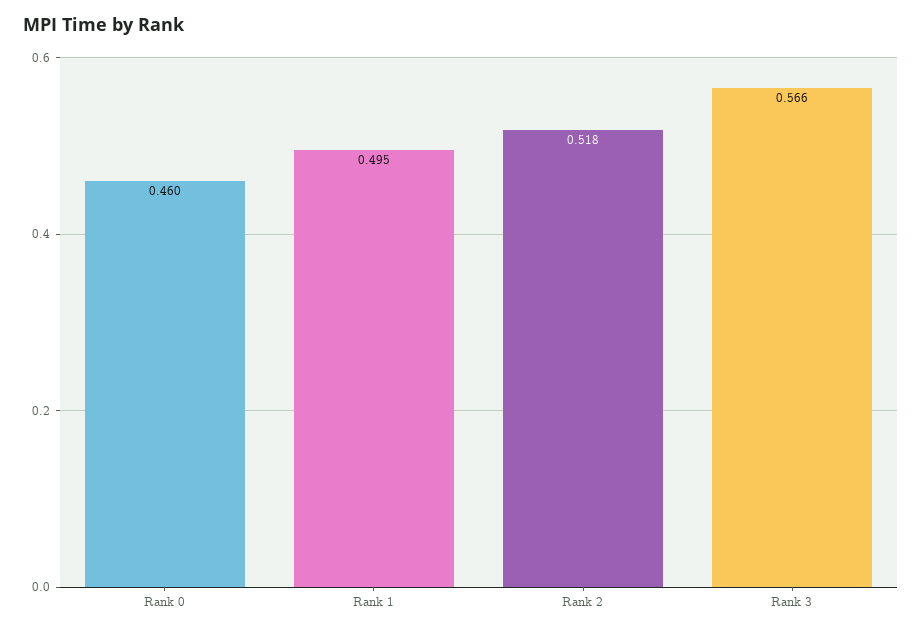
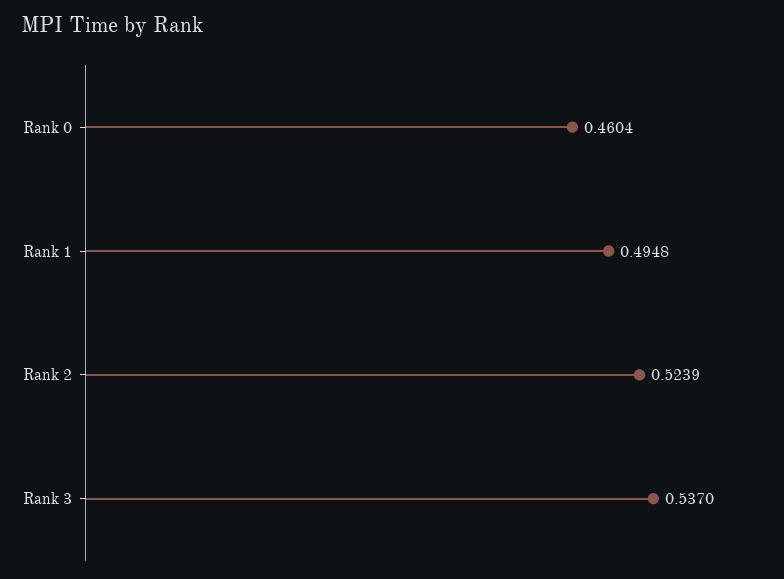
  {
    "Rank 0": 0.4604,
    "Rank 1": 0.4948,
-   "Rank 2": 0.518,
+   "Rank 2": 0.5239,
-   "Rank 3": 0.566
+   "Rank 3": 0.537
  }

